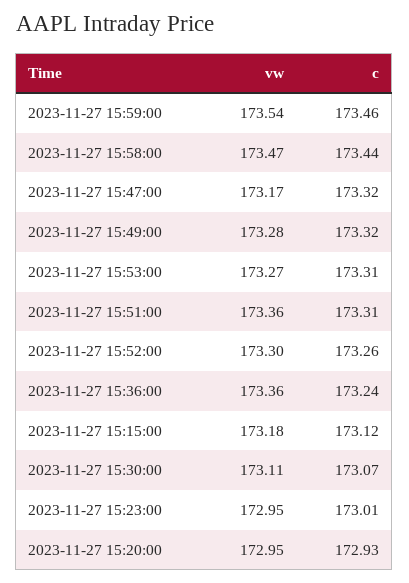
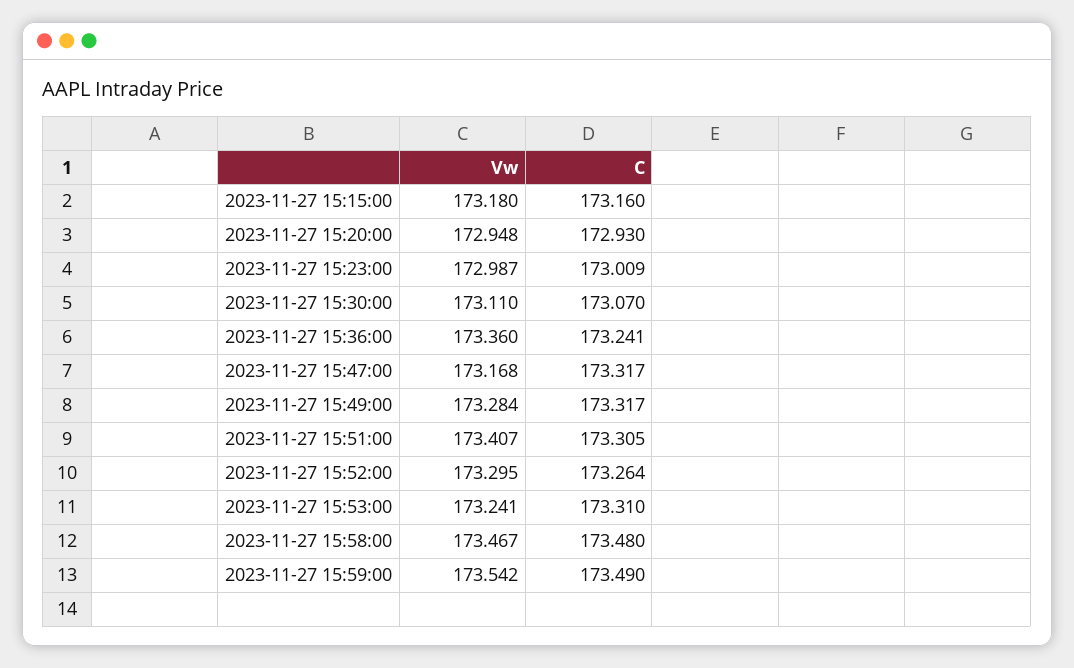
  {
    "vw": {
      "2023-11-27 15:59:00": 173.542,
      "2023-11-27 15:58:00": 173.467,
      "2023-11-27 15:47:00": 173.168,
      "2023-11-27 15:49:00": 173.284,
-     "2023-11-27 15:53:00": 173.27,
+     "2023-11-27 15:53:00": 173.241,
-     "2023-11-27 15:51:00": 173.36,
+     "2023-11-27 15:51:00": 173.407,
      "2023-11-27 15:52:00": 173.295,
      "2023-11-27 15:36:00": 173.36,
      "2023-11-27 15:15:00": 173.18,
      "2023-11-27 15:30:00": 173.11,
-     "2023-11-27 15:23:00": 172.95,
+     "2023-11-27 15:23:00": 172.987,
      "2023-11-27 15:20:00": 172.948
    },
    "c": {
-     "2023-11-27 15:59:00": 173.46,
+     "2023-11-27 15:59:00": 173.49,
-     "2023-11-27 15:58:00": 173.44,
+     "2023-11-27 15:58:00": 173.48,
      "2023-11-27 15:47:00": 173.317,
      "2023-11-27 15:49:00": 173.317,
      "2023-11-27 15:53:00": 173.31,
      "2023-11-27 15:51:00": 173.305,
      "2023-11-27 15:52:00": 173.264,
      "2023-11-27 15:36:00": 173.241,
-     "2023-11-27 15:15:00": 173.12,
+     "2023-11-27 15:15:00": 173.16,
      "2023-11-27 15:30:00": 173.07,
      "2023-11-27 15:23:00": 173.009,
      "2023-11-27 15:20:00": 172.93
    }
  }

